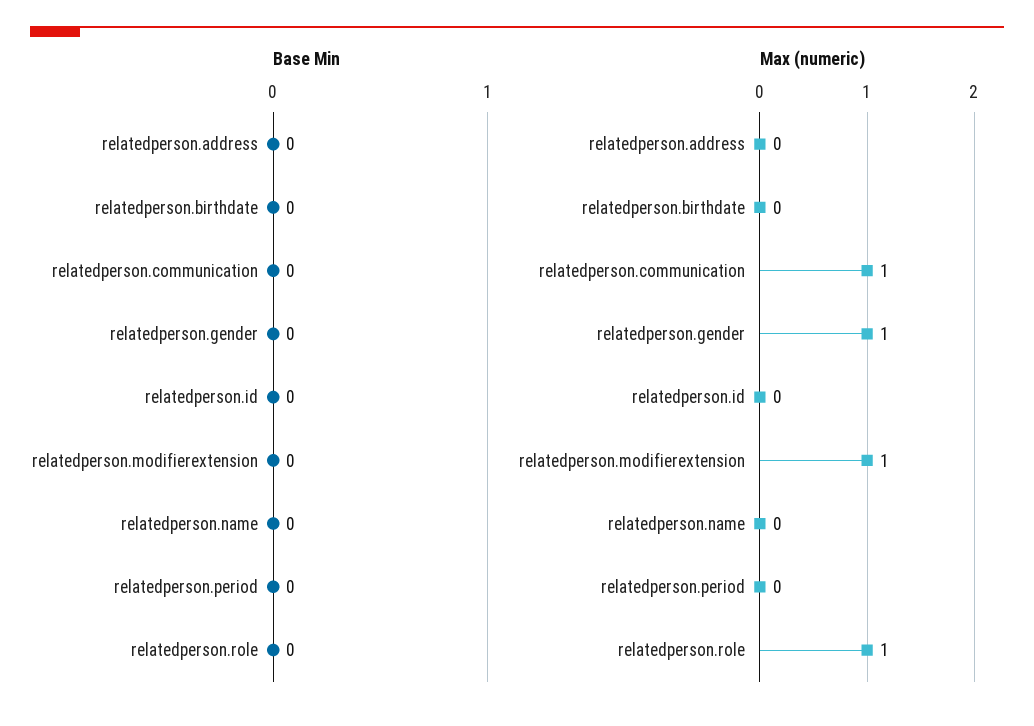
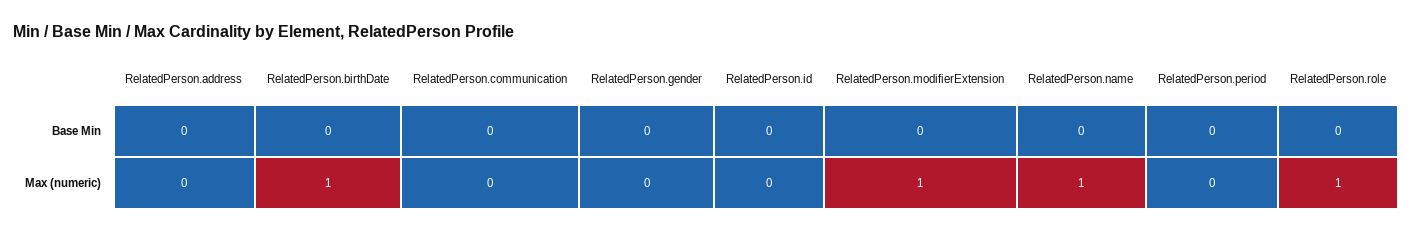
  {
    "Base Min": {
      "relatedperson.address": 0,
      "relatedperson.birthdate": 0,
      "relatedperson.communication": 0,
      "relatedperson.gender": 0,
      "relatedperson.id": 0,
      "relatedperson.modifierextension": 0,
      "relatedperson.name": 0,
      "relatedperson.period": 0,
      "relatedperson.role": 0
    },
    "Max (numeric)": {
      "relatedperson.address": 0,
-     "relatedperson.birthdate": 0,
+     "relatedperson.birthdate": 1,
-     "relatedperson.communication": 1,
+     "relatedperson.communication": 0,
-     "relatedperson.gender": 1,
+     "relatedperson.gender": 0,
      "relatedperson.id": 0,
      "relatedperson.modifierextension": 1,
-     "relatedperson.name": 0,
+     "relatedperson.name": 1,
      "relatedperson.period": 0,
      "relatedperson.role": 1
    }
  }

